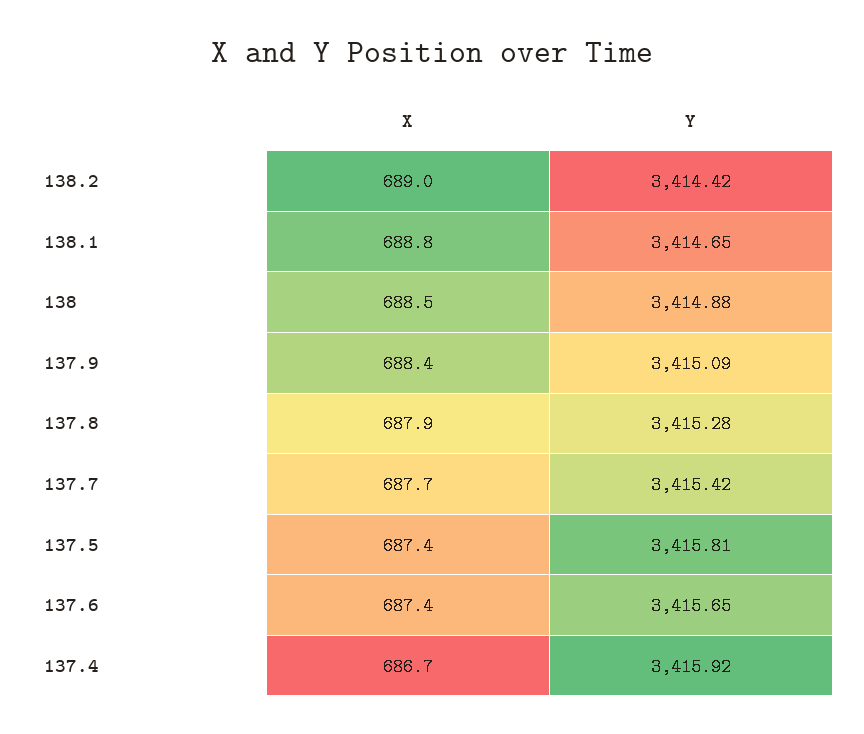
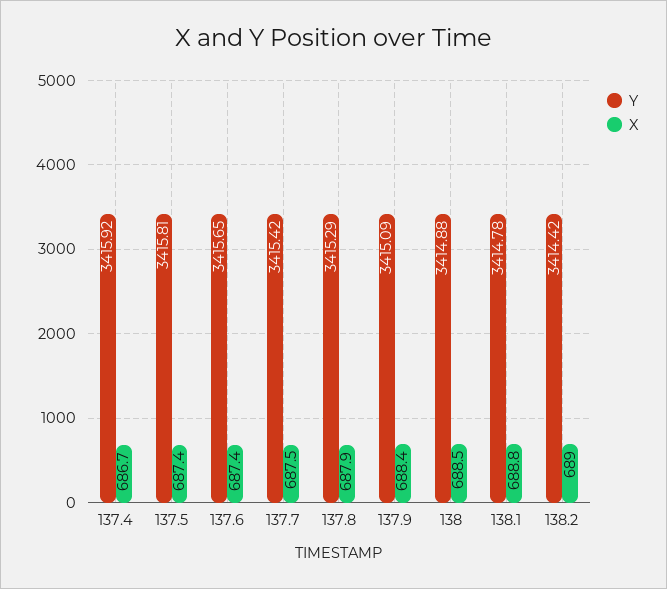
  {
    "X": {
      "138.2": 689,
      "138.1": 688.8,
      "138": 688.5,
      "137.9": 688.4,
      "137.8": 687.9,
-     "137.7": 687.7,
+     "137.7": 687.5,
      "137.5": 687.4,
      "137.6": 687.4,
      "137.4": 686.7
    },
    "Y": {
      "138.2": 3414.42,
-     "138.1": 3414.65,
+     "138.1": 3414.78,
      "138": 3414.88,
      "137.9": 3415.09,
-     "137.8": 3415.28,
+     "137.8": 3415.29,
      "137.7": 3415.42,
      "137.5": 3415.81,
      "137.6": 3415.65,
      "137.4": 3415.92
    }
  }

